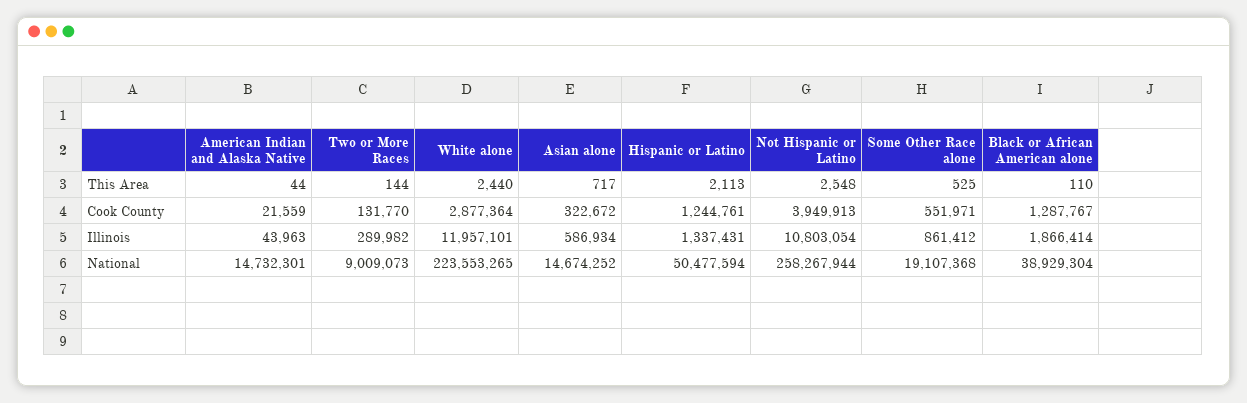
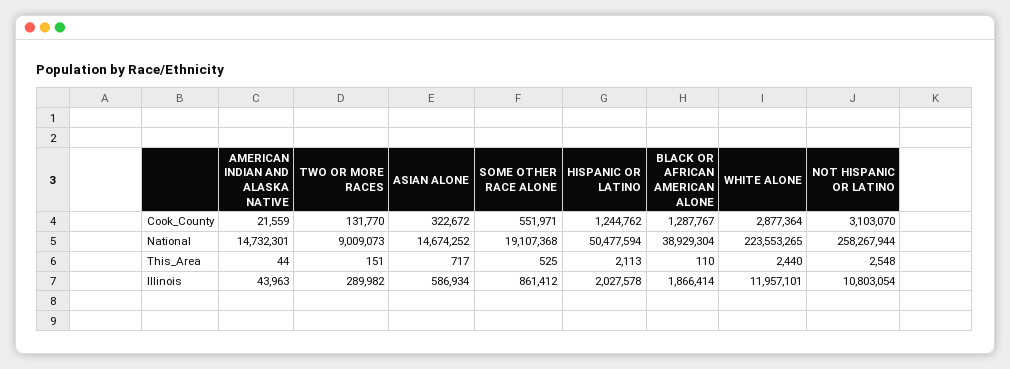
  {
    "American Indian and Alaska Native": {
      "This Area": 44,
      "Cook County": 21559,
      "Illinois": 43963,
      "National": 14732301
    },
    "Two or More Races": {
-     "This Area": 144,
+     "This Area": 151,
      "Cook County": 131770,
      "Illinois": 289982,
      "National": 9009073
    },
    "White alone": {
      "This Area": 2440,
      "Cook County": 2877364,
      "Illinois": 11957101,
      "National": 223553265
    },
    "Asian alone": {
      "This Area": 717,
      "Cook County": 322672,
      "Illinois": 586934,
      "National": 14674252
    },
    "Hispanic or Latino": {
      "This Area": 2113,
-     "Cook County": 1244761,
+     "Cook County": 1244762,
-     "Illinois": 1337431,
+     "Illinois": 2027578,
      "National": 50477594
    },
    "Not Hispanic or Latino": {
      "This Area": 2548,
-     "Cook County": 3949913,
+     "Cook County": 3103070,
      "Illinois": 10803054,
      "National": 258267944
    },
    "Some Other Race alone": {
      "This Area": 525,
      "Cook County": 551971,
      "Illinois": 861412,
      "National": 19107368
    },
    "Black or African American alone": {
      "This Area": 110,
      "Cook County": 1287767,
      "Illinois": 1866414,
      "National": 38929304
    }
  }

